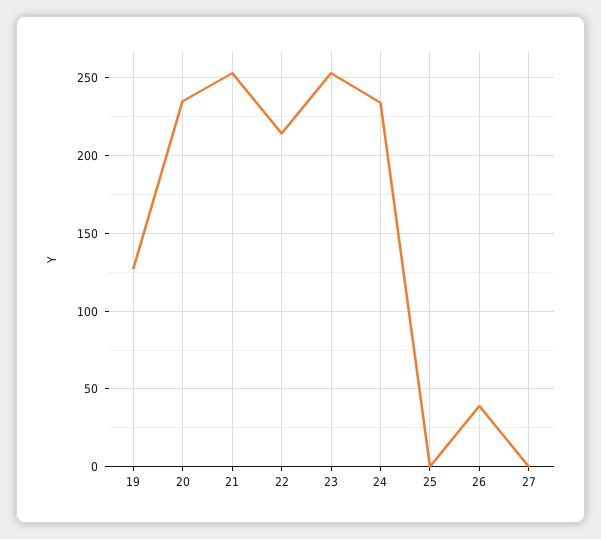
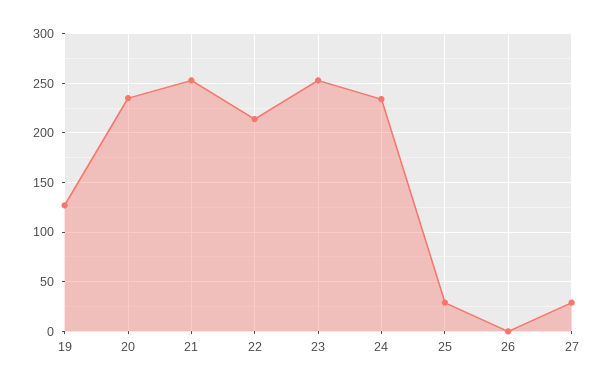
  {
    "19": 125,
    "20": 235,
    "21": 255,
    "22": 215,
    "23": 255,
    "24": 235,
-   "25": 0,
+   "25": 30,
-   "26": 40,
+   "26": 0,
-   "27": 0
+   "27": 30
  }

